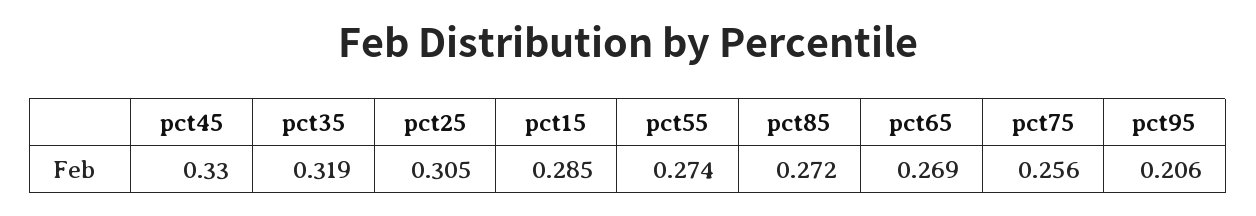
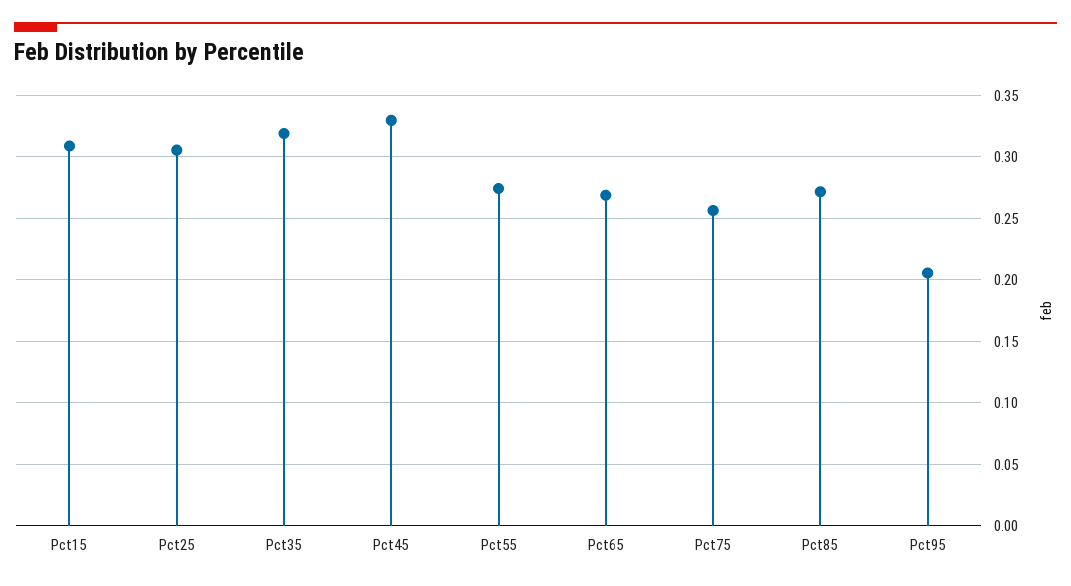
  {
    "pct45": 0.33,
    "pct35": 0.319,
    "pct25": 0.305,
-   "pct15": 0.285,
+   "pct15": 0.31,
    "pct55": 0.274,
    "pct85": 0.272,
    "pct65": 0.269,
    "pct75": 0.256,
    "pct95": 0.206
  }

